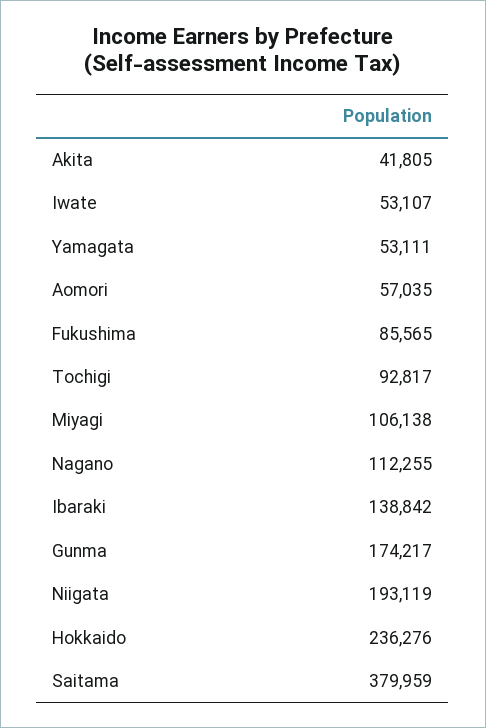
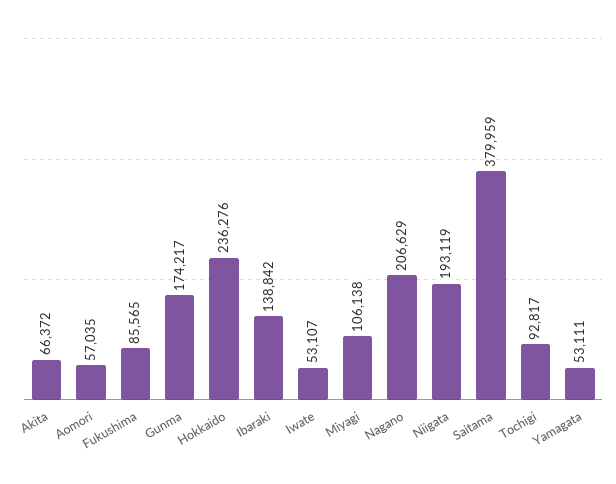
  {
-   "Akita": 41805,
+   "Akita": 66372,
    "Iwate": 53107,
    "Yamagata": 53111,
    "Aomori": 57035,
    "Fukushima": 85565,
    "Tochigi": 92817,
    "Miyagi": 106138,
-   "Nagano": 112255,
+   "Nagano": 206629,
    "Ibaraki": 138842,
    "Gunma": 174217,
    "Niigata": 193119,
    "Hokkaido": 236276,
    "Saitama": 379959
  }

